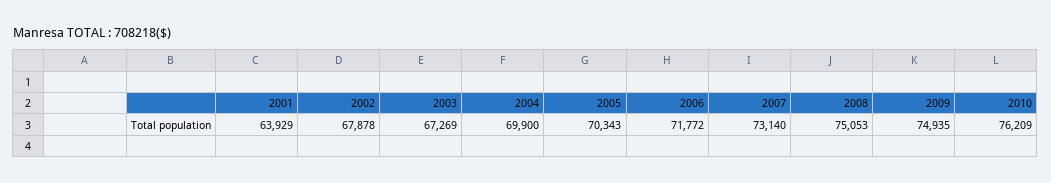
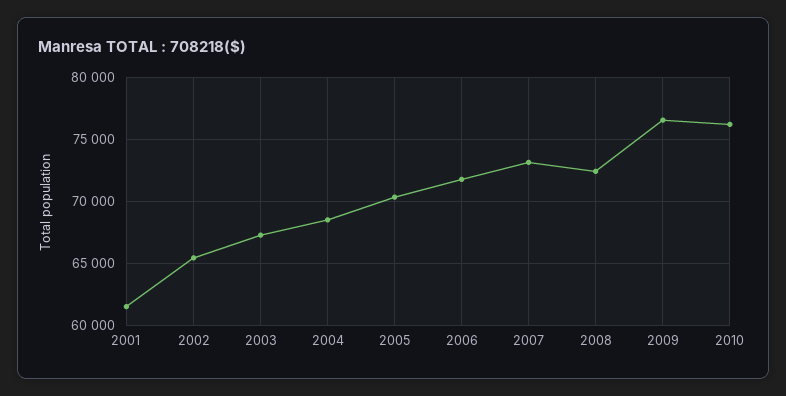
  {
-   "2001": 63929,
+   "2001": 61500,
-   "2002": 67878,
+   "2002": 65500,
    "2003": 67269,
-   "2004": 69900,
+   "2004": 68500,
    "2005": 70343,
    "2006": 71772,
    "2007": 73140,
-   "2008": 75053,
+   "2008": 72500,
-   "2009": 74935,
+   "2009": 76500,
    "2010": 76209
  }

